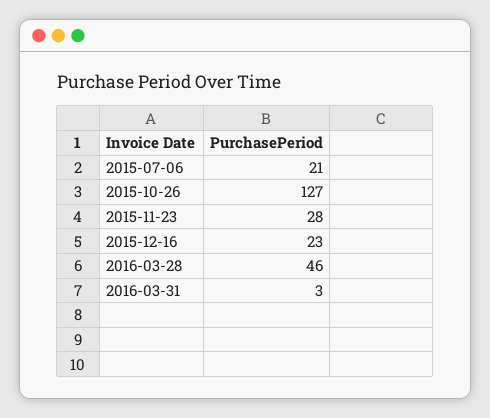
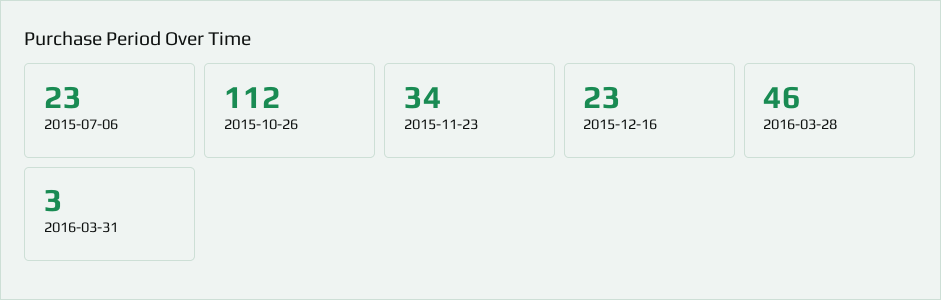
  {
-   "2015-07-06": 21,
+   "2015-07-06": 23,
-   "2015-10-26": 127,
+   "2015-10-26": 112,
-   "2015-11-23": 28,
+   "2015-11-23": 34,
    "2015-12-16": 23,
    "2016-03-28": 46,
    "2016-03-31": 3
  }

